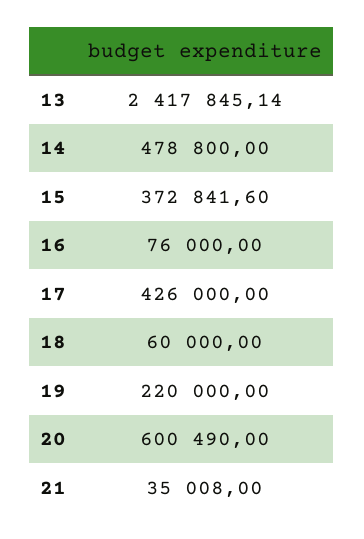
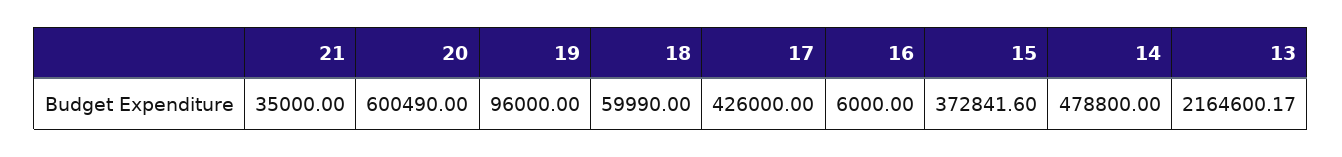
  {
-   "13": 2417845.14,
+   "13": 2164600.17,
    "14": 478800,
    "15": 372841.6,
-   "16": 76000,
+   "16": 6000,
    "17": 426000,
-   "18": 60000,
+   "18": 59990,
-   "19": 220000,
+   "19": 96000,
    "20": 600490,
-   "21": 35008
+   "21": 35000
  }

